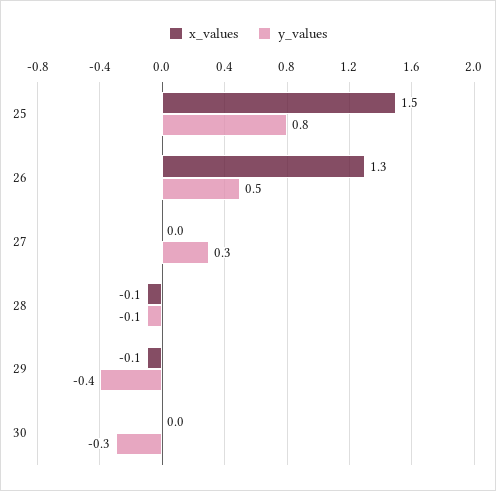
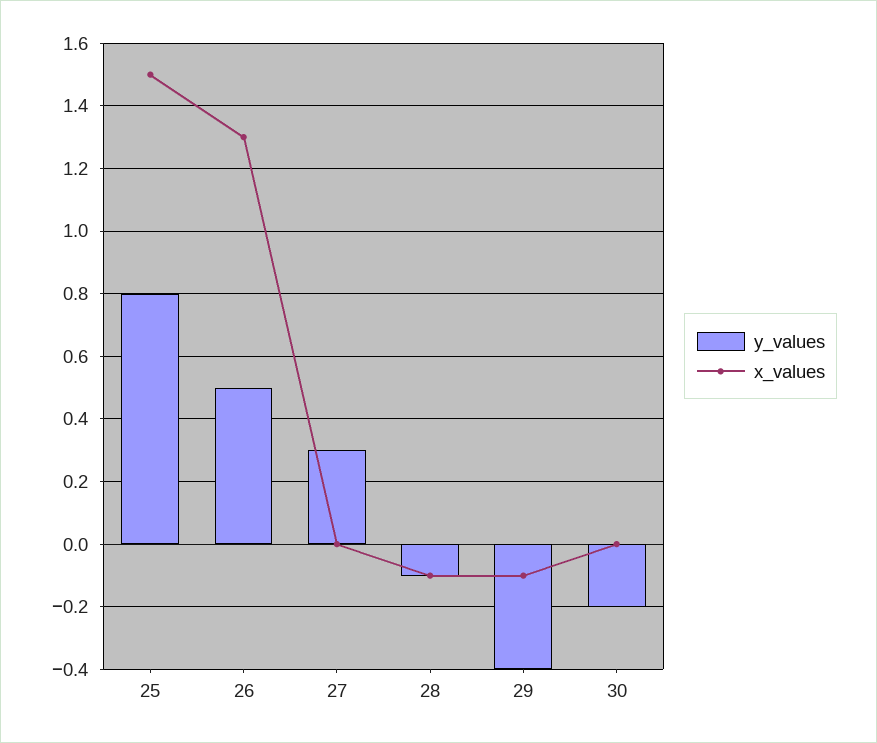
  {
    "x_values": {
      "25": 1.5,
      "26": 1.3,
      "27": 0,
      "28": -0.1,
      "29": -0.1,
      "30": 0
    },
    "y_values": {
      "25": 0.8,
      "26": 0.5,
      "27": 0.3,
      "28": -0.1,
      "29": -0.4,
-     "30": -0.3
+     "30": -0.2
    }
  }

